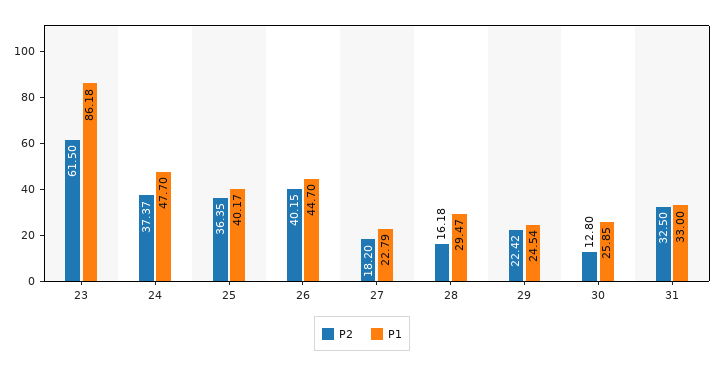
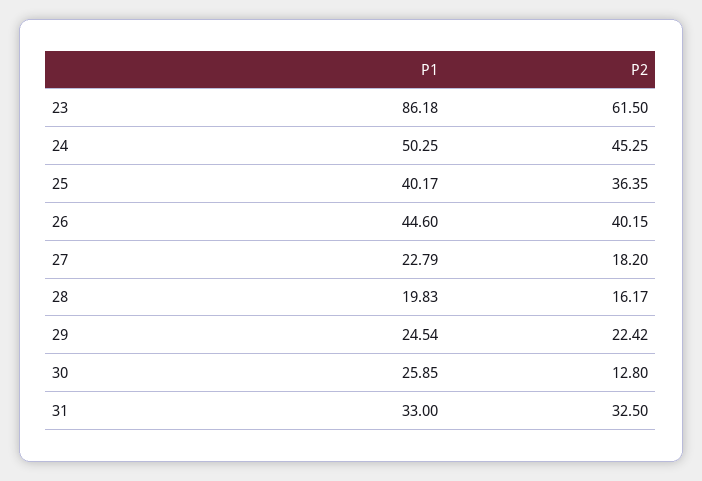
  {
    "P2": {
      "23": 61.5,
-     "24": 37.37,
+     "24": 45.25,
      "25": 36.35,
      "26": 40.15,
      "27": 18.2,
-     "28": 16.18,
+     "28": 16.17,
      "29": 22.42,
      "30": 12.8,
      "31": 32.5
    },
    "P1": {
      "23": 86.18,
-     "24": 47.7,
+     "24": 50.25,
      "25": 40.17,
-     "26": 44.7,
+     "26": 44.6,
      "27": 22.79,
-     "28": 29.47,
+     "28": 19.83,
      "29": 24.54,
      "30": 25.85,
      "31": 33
    }
  }

